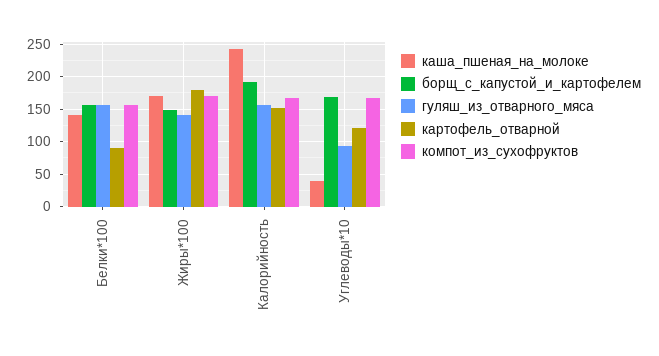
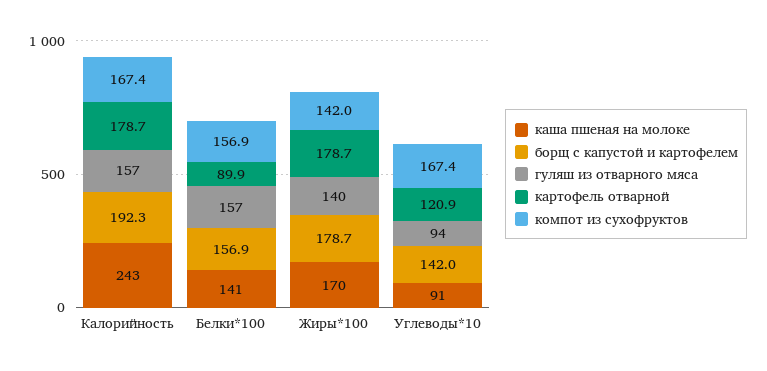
  {
    "каша_пшеная_на_молоке": {
      "Белки*100": 141,
      "Жиры*100": 170,
      "Калорийность": 243,
-     "Углеводы*10": 40
+     "Углеводы*10": 91
    },
    "борщ_с_капустой_и_картофелем": {
      "Белки*100": 156.9,
-     "Жиры*100": 150,
+     "Жиры*100": 178.7,
      "Калорийность": 192.3,
-     "Углеводы*10": 170
+     "Углеводы*10": 142
    },
    "гуляш_из_отварного_мяса": {
      "Белки*100": 157,
      "Жиры*100": 140,
      "Калорийность": 157,
      "Углеводы*10": 94
    },
    "картофель_отварной": {
      "Белки*100": 89.9,
      "Жиры*100": 178.7,
-     "Калорийность": 150,
+     "Калорийность": 178.7,
      "Углеводы*10": 120.9
    },
    "компот_из_сухофруктов": {
      "Белки*100": 156.9,
-     "Жиры*100": 170,
+     "Жиры*100": 142,
      "Калорийность": 167.4,
      "Углеводы*10": 167.4
    }
  }

